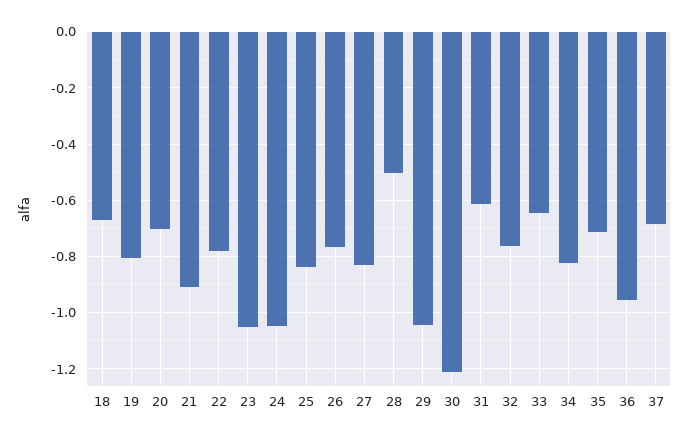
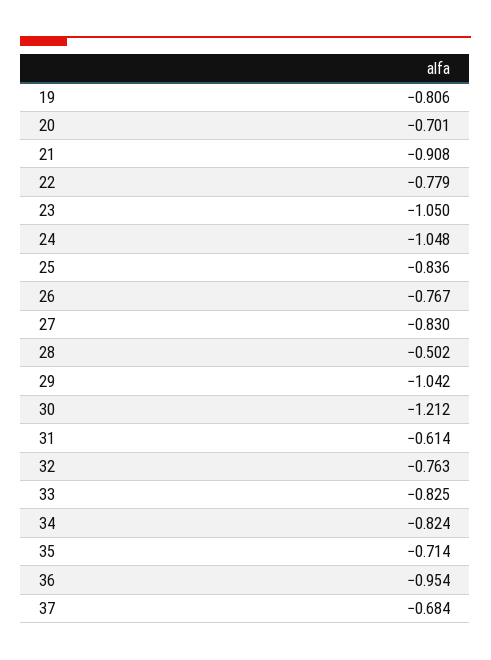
  {
-   "18": -0.675,
    "19": -0.806,
    "20": -0.701,
    "21": -0.908,
    "22": -0.779,
    "23": -1.05,
    "24": -1.048,
    "25": -0.836,
    "26": -0.767,
    "27": -0.83,
    "28": -0.502,
    "29": -1.042,
    "30": -1.212,
    "31": -0.614,
    "32": -0.763,
-   "33": -0.65,
+   "33": -0.825,
    "34": -0.824,
    "35": -0.714,
    "36": -0.954,
    "37": -0.684
  }

